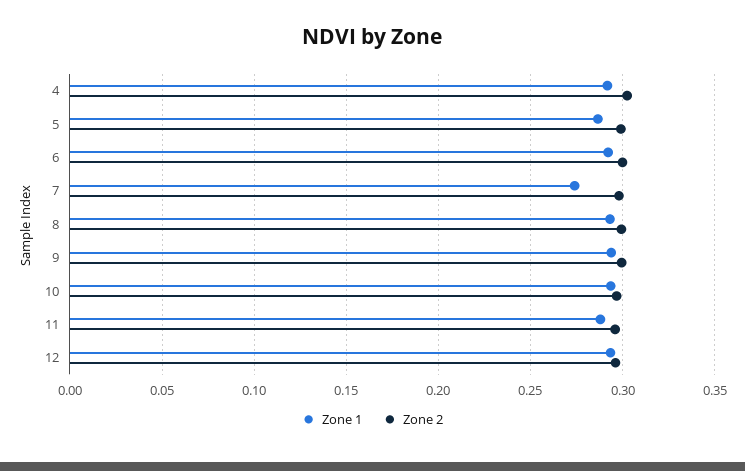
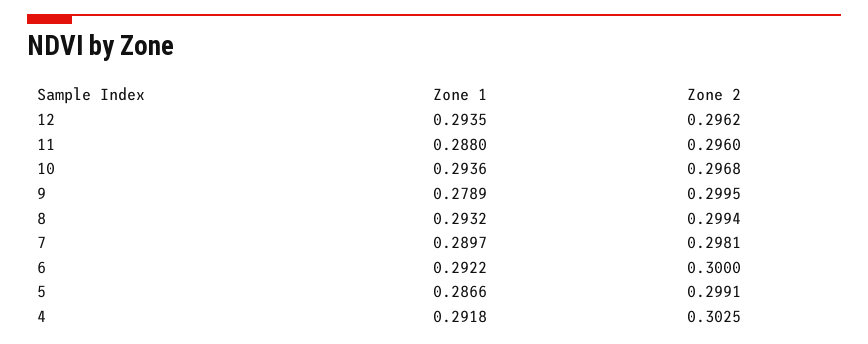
  {
    "Zone 1": {
      "4": 0.2918,
      "5": 0.2866,
      "6": 0.2922,
-     "7": 0.275,
+     "7": 0.2897,
      "8": 0.2932,
-     "9": 0.295,
+     "9": 0.2789,
      "10": 0.2936,
      "11": 0.288,
      "12": 0.2935
    },
    "Zone 2": {
      "4": 0.3025,
      "5": 0.2991,
      "6": 0.3,
      "7": 0.2981,
      "8": 0.2994,
      "9": 0.2995,
      "10": 0.2968,
      "11": 0.296,
      "12": 0.2962
    }
  }

